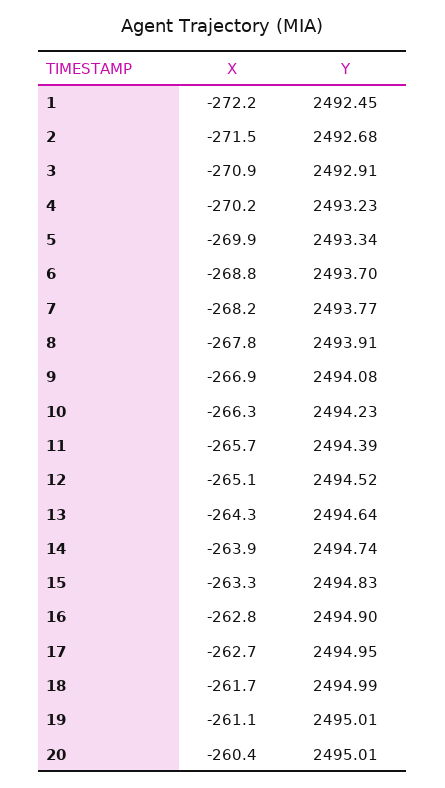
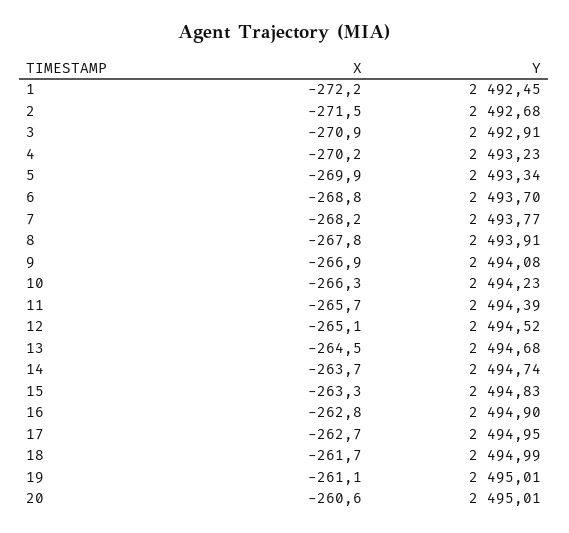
  {
    "X": {
      "1": -272.2,
      "2": -271.5,
      "3": -270.9,
      "4": -270.2,
      "5": -269.9,
      "6": -268.8,
      "7": -268.2,
      "8": -267.8,
      "9": -266.9,
      "10": -266.3,
      "11": -265.7,
      "12": -265.1,
-     "13": -264.3,
+     "13": -264.5,
-     "14": -263.9,
+     "14": -263.7,
      "15": -263.3,
      "16": -262.8,
      "17": -262.7,
      "18": -261.7,
      "19": -261.1,
-     "20": -260.4
+     "20": -260.6
    },
    "Y": {
      "1": 2492.45,
      "2": 2492.68,
      "3": 2492.91,
      "4": 2493.23,
      "5": 2493.34,
      "6": 2493.7,
      "7": 2493.77,
      "8": 2493.91,
      "9": 2494.08,
      "10": 2494.23,
      "11": 2494.39,
      "12": 2494.52,
-     "13": 2494.64,
+     "13": 2494.68,
      "14": 2494.74,
      "15": 2494.83,
      "16": 2494.9,
      "17": 2494.95,
      "18": 2494.99,
      "19": 2495.01,
      "20": 2495.01
    }
  }

